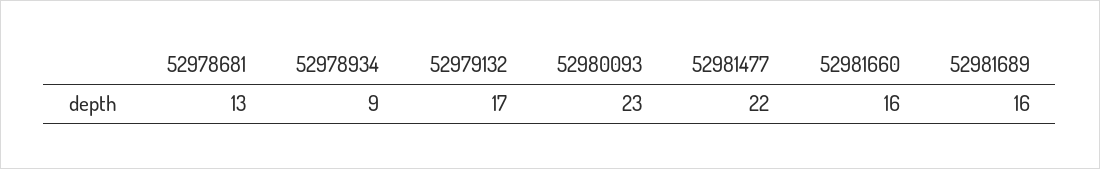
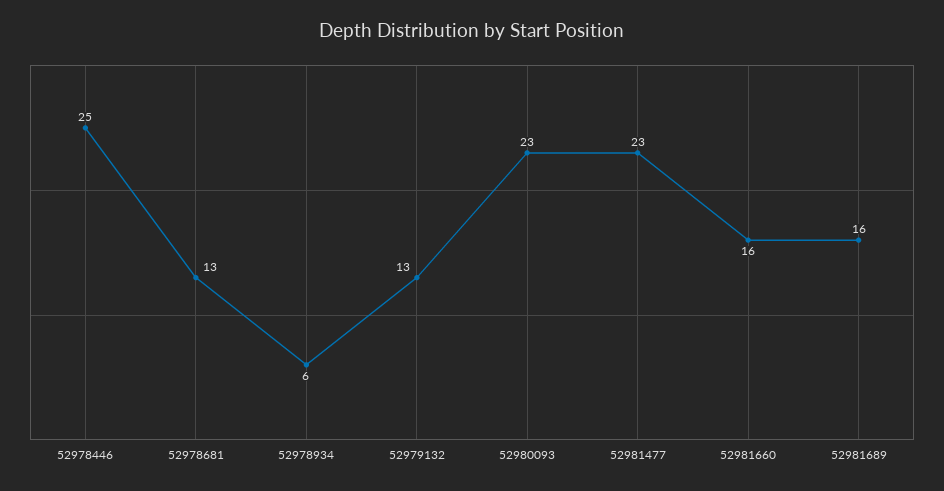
  {
    "52978681": 13,
-   "52978934": 9,
+   "52978934": 6,
-   "52979132": 17,
+   "52979132": 13,
    "52980093": 23,
-   "52981477": 22,
+   "52981477": 23,
    "52981660": 16,
-   "52981689": 16
+   "52981689": 16,
+   "52978446": 25
  }

